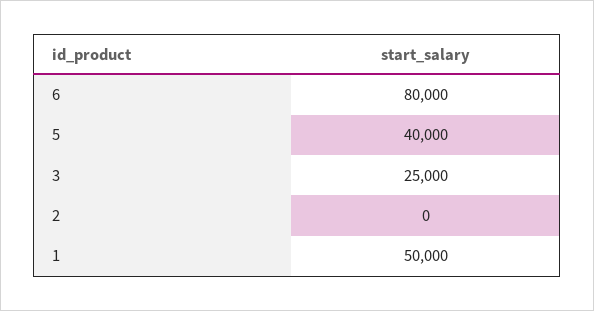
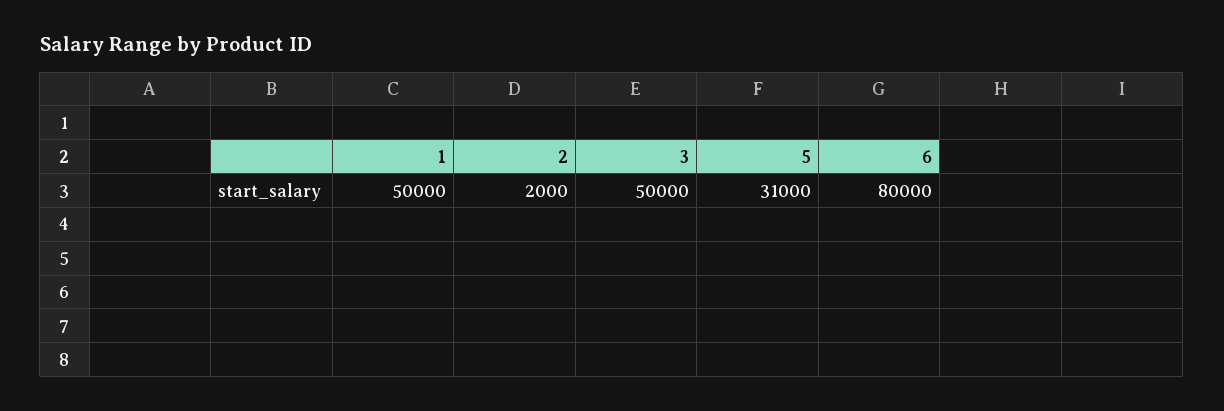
  {
    "6": 80000,
-   "5": 40000,
+   "5": 31000,
-   "3": 25000,
+   "3": 50000,
-   "2": 0,
+   "2": 2000,
    "1": 50000
  }

